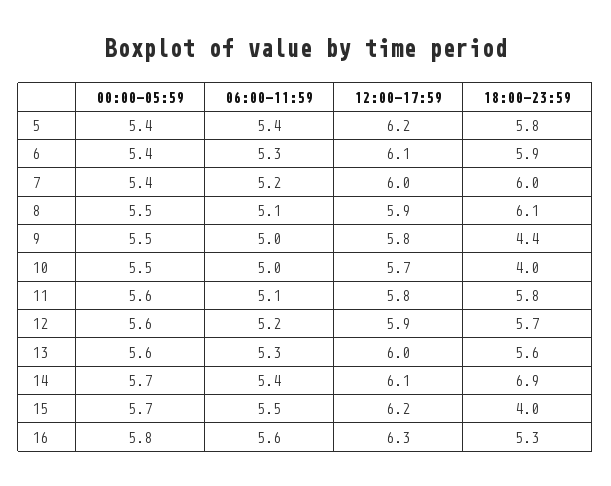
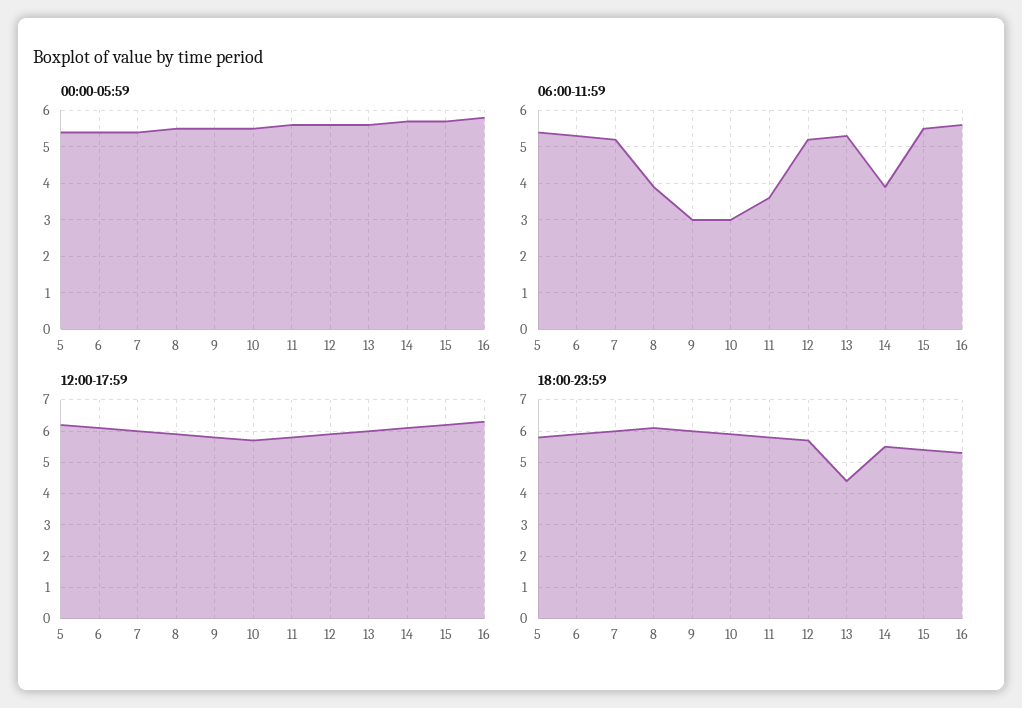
  {
    "00:00-05:59": {
      "5": 5.4,
      "6": 5.4,
      "7": 5.4,
      "8": 5.5,
      "9": 5.5,
      "10": 5.5,
      "11": 5.6,
      "12": 5.6,
      "13": 5.6,
      "14": 5.7,
      "15": 5.7,
      "16": 5.8
    },
    "06:00-11:59": {
      "5": 5.4,
      "6": 5.3,
      "7": 5.2,
-     "8": 5.1,
+     "8": 4,
-     "9": 5,
+     "9": 3,
-     "10": 5,
+     "10": 3,
-     "11": 5.1,
+     "11": 3.5,
      "12": 5.2,
      "13": 5.3,
-     "14": 5.4,
+     "14": 4,
      "15": 5.5,
      "16": 5.6
    },
    "12:00-17:59": {
      "5": 6.2,
      "6": 6.1,
      "7": 6,
      "8": 5.9,
      "9": 5.8,
      "10": 5.7,
      "11": 5.8,
      "12": 5.9,
      "13": 6,
      "14": 6.1,
      "15": 6.2,
      "16": 6.3
    },
    "18:00-23:59": {
      "5": 5.8,
      "6": 5.9,
      "7": 6,
      "8": 6.1,
-     "9": 4.4,
+     "9": 6,
-     "10": 4,
+     "10": 6,
      "11": 5.8,
      "12": 5.7,
-     "13": 5.6,
+     "13": 4.5,
-     "14": 6.9,
+     "14": 5.5,
-     "15": 4,
+     "15": 5.5,
      "16": 5.3
    }
  }

